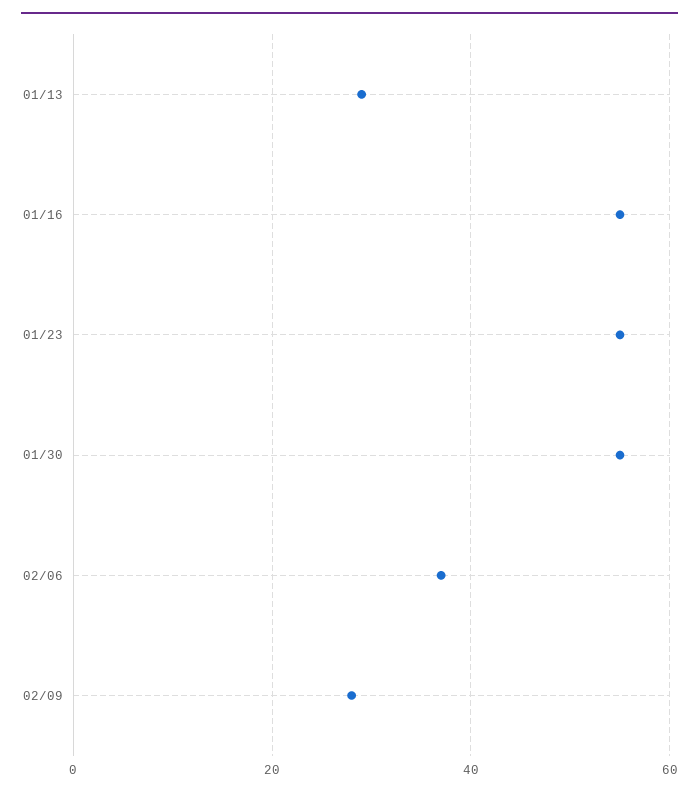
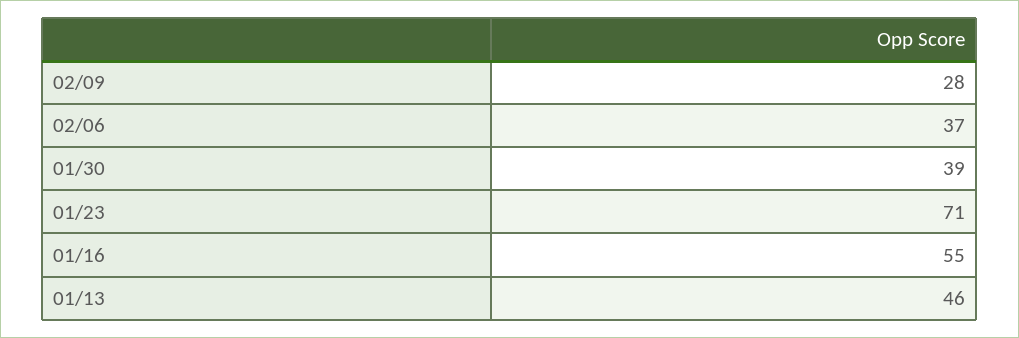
  {
-   "01/13": 30,
+   "01/13": 46,
    "01/16": 55,
-   "01/23": 55,
+   "01/23": 71,
-   "01/30": 55,
+   "01/30": 39,
    "02/06": 37,
    "02/09": 28
  }

